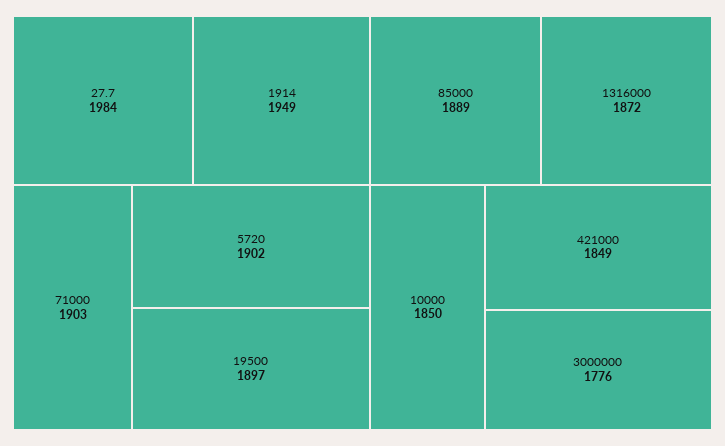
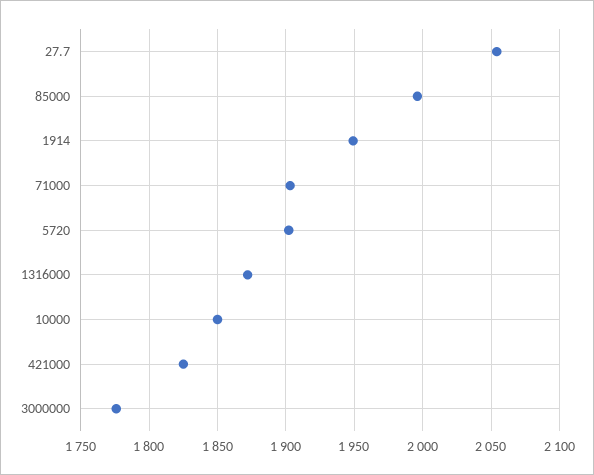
  {
-   "27.7": 1984,
+   "27.7": 2055,
    "1914": 1949,
    "71000": 1903,
    "5720": 1902,
-   "19500": 1897,
-   "85000": 1889,
+   "85000": 1995,
    "1316000": 1872,
    "10000": 1850,
-   "421000": 1849,
+   "421000": 1825,
    "3000000": 1776
  }

